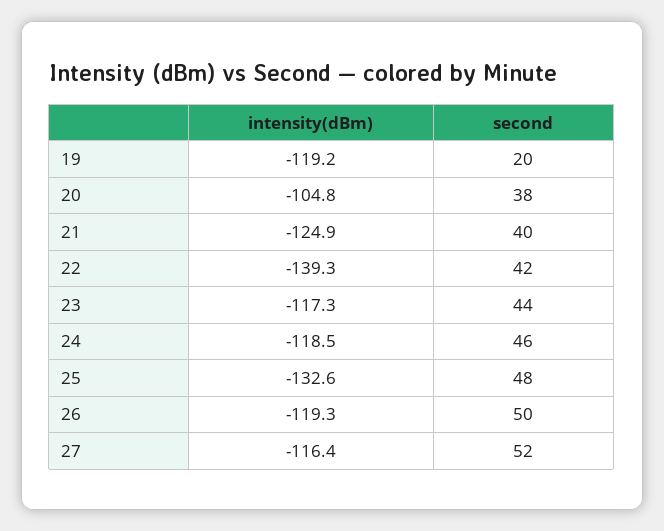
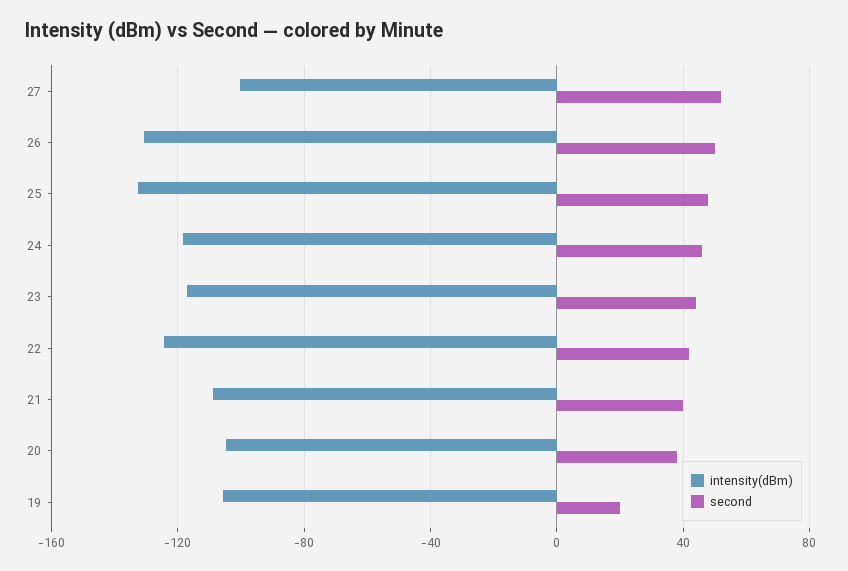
  {
    "intensity(dBm)": {
-     "19": -119.2,
+     "19": -105,
      "20": -104.8,
-     "21": -124.9,
+     "21": -110,
-     "22": -139.3,
+     "22": -125,
      "23": -117.3,
      "24": -118.5,
      "25": -132.6,
-     "26": -119.3,
+     "26": -130,
-     "27": -116.4
+     "27": -100
    },
    "second": {
      "19": 20,
      "20": 38,
      "21": 40,
      "22": 42,
      "23": 44,
      "24": 46,
      "25": 48,
      "26": 50,
      "27": 52
    }
  }

